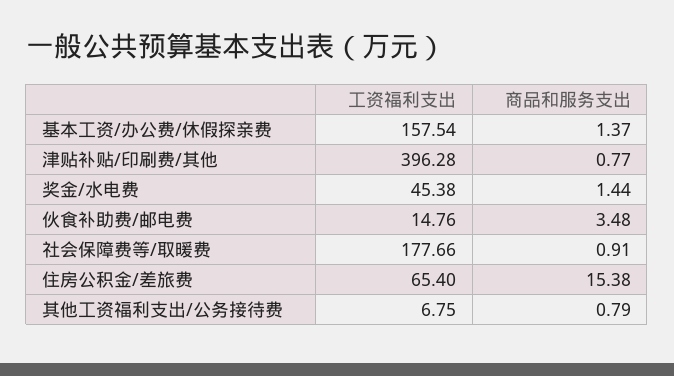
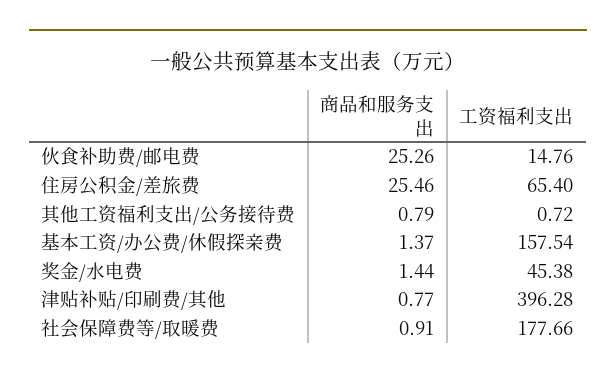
  {
    "工资福利支出": {
      "基本工资/办公费/休假探亲费": 157.54,
      "津贴补贴/印刷费/其他": 396.28,
      "奖金/水电费": 45.38,
      "伙食补助费/邮电费": 14.76,
      "社会保障费等/取暖费": 177.66,
      "住房公积金/差旅费": 65.4,
-     "其他工资福利支出/公务接待费": 6.75
+     "其他工资福利支出/公务接待费": 0.72
    },
    "商品和服务支出": {
      "基本工资/办公费/休假探亲费": 1.37,
      "津贴补贴/印刷费/其他": 0.77,
      "奖金/水电费": 1.44,
-     "伙食补助费/邮电费": 3.48,
+     "伙食补助费/邮电费": 25.26,
      "社会保障费等/取暖费": 0.91,
-     "住房公积金/差旅费": 15.38,
+     "住房公积金/差旅费": 25.46,
      "其他工资福利支出/公务接待费": 0.79
    }
  }

